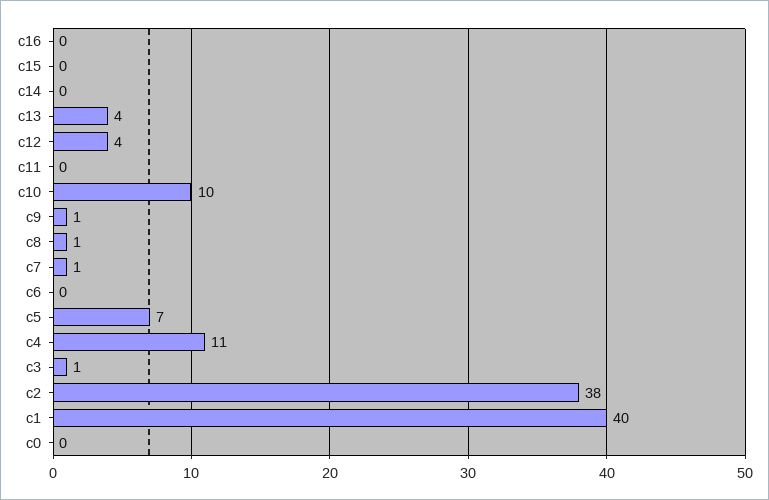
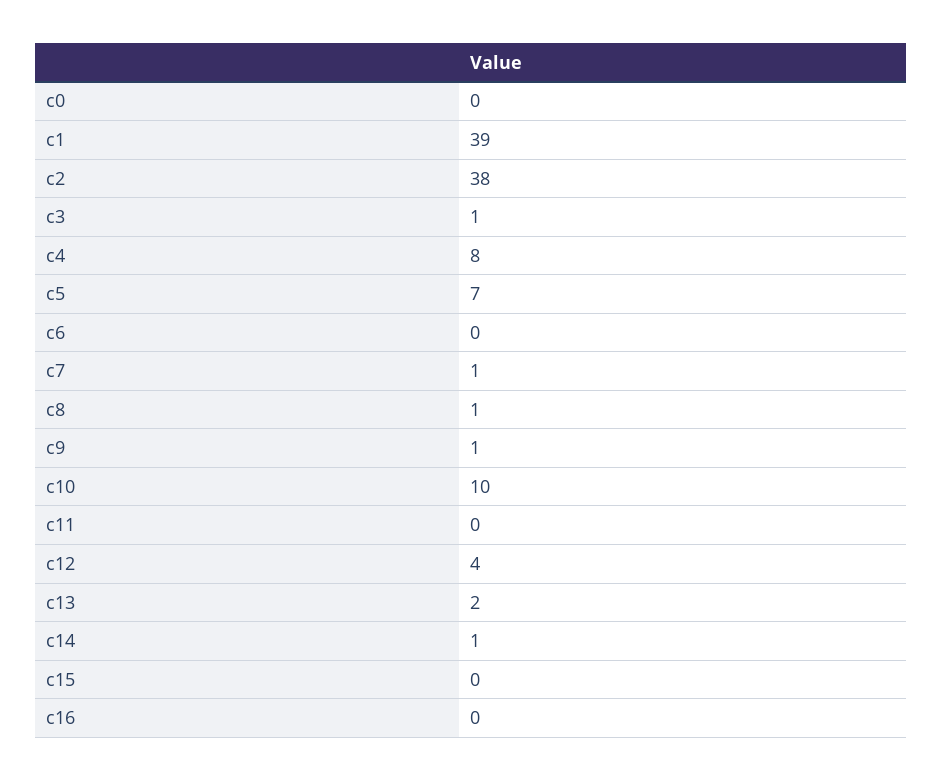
  {
    "c16": 0,
    "c15": 0,
-   "c14": 0,
+   "c14": 1,
-   "c13": 4,
+   "c13": 2,
    "c12": 4,
    "c11": 0,
    "c10": 10,
    "c9": 1,
    "c8": 1,
    "c7": 1,
    "c6": 0,
    "c5": 7,
-   "c4": 11,
+   "c4": 8,
    "c3": 1,
    "c2": 38,
-   "c1": 40,
+   "c1": 39,
    "c0": 0
  }

